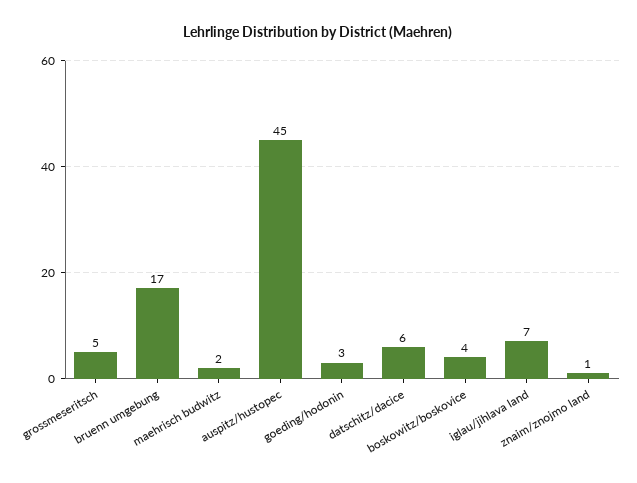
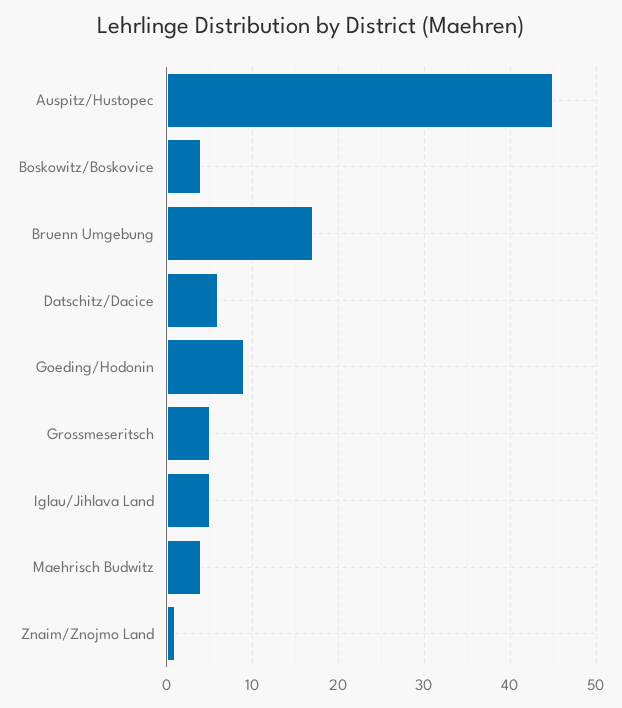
  {
    "grossmeseritsch": 5,
    "bruenn umgebung": 17,
-   "maehrisch budwitz": 2,
+   "maehrisch budwitz": 4,
    "auspitz/hustopec": 45,
-   "goeding/hodonin": 3,
+   "goeding/hodonin": 9,
    "datschitz/dacice": 6,
    "boskowitz/boskovice": 4,
-   "iglau/jihlava land": 7,
+   "iglau/jihlava land": 5,
    "znaim/znojmo land": 1
  }

